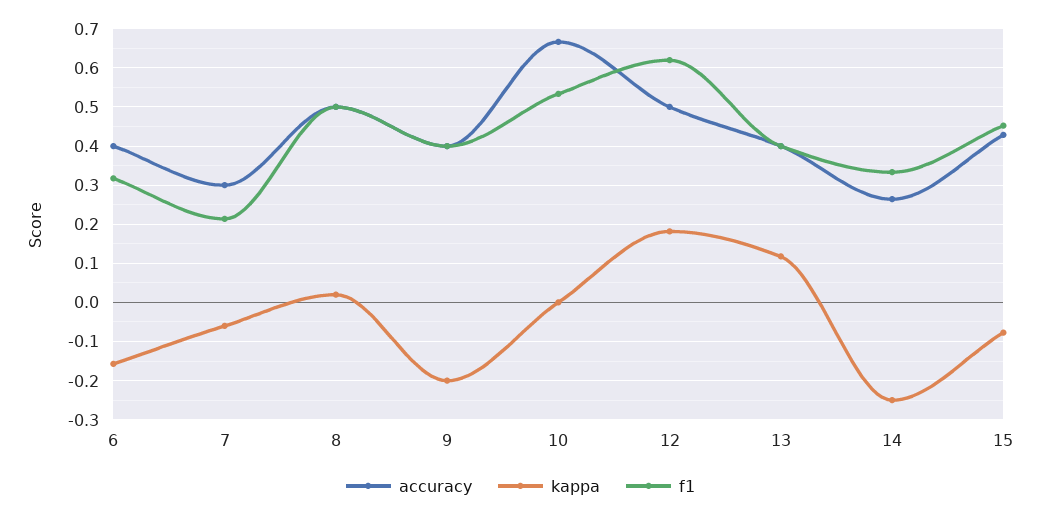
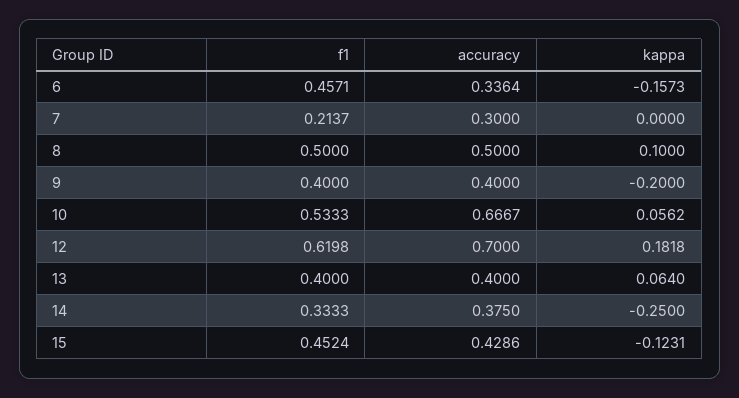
  {
    "accuracy": {
-     "6": 0.4,
+     "6": 0.3364,
      "7": 0.3,
      "8": 0.5,
      "9": 0.4,
      "10": 0.6667,
-     "12": 0.5,
+     "12": 0.7,
      "13": 0.4,
-     "14": 0.26,
+     "14": 0.375,
      "15": 0.4286
    },
    "kappa": {
      "6": -0.1573,
-     "7": -0.06,
+     "7": 0,
-     "8": 0.02,
+     "8": 0.1,
      "9": -0.2,
-     "10": 0,
+     "10": 0.0562,
      "12": 0.1818,
-     "13": 0.12,
+     "13": 0.064,
      "14": -0.25,
-     "15": -0.08
+     "15": -0.1231
    },
    "f1": {
-     "6": 0.32,
+     "6": 0.4571,
      "7": 0.2137,
      "8": 0.5,
      "9": 0.4,
      "10": 0.5333,
      "12": 0.6198,
      "13": 0.4,
      "14": 0.3333,
      "15": 0.4524
    }
  }

